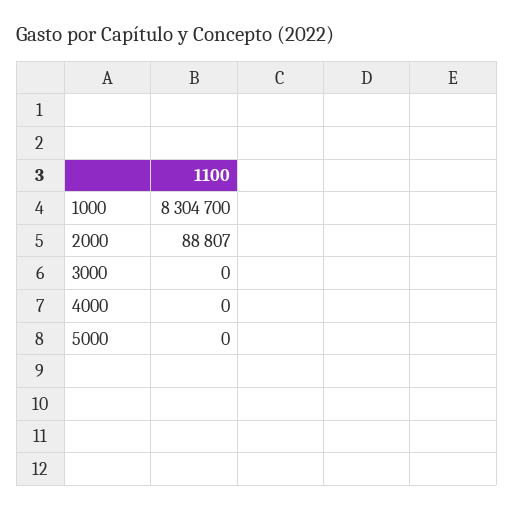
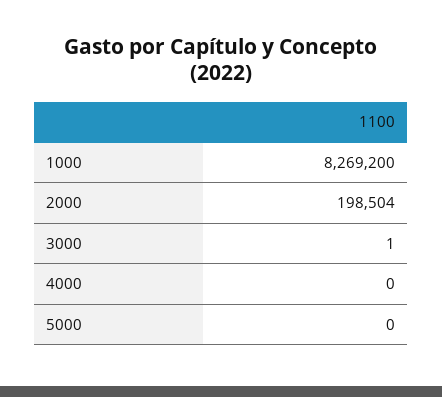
  {
-   "1000": 8304700,
+   "1000": 8269200,
-   "2000": 88807,
+   "2000": 198504,
-   "3000": 0,
+   "3000": 1,
    "4000": 0,
    "5000": 0
  }

